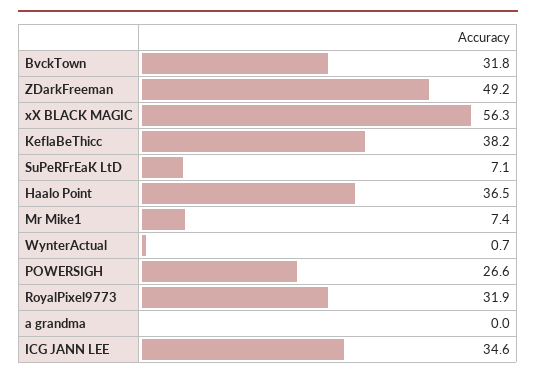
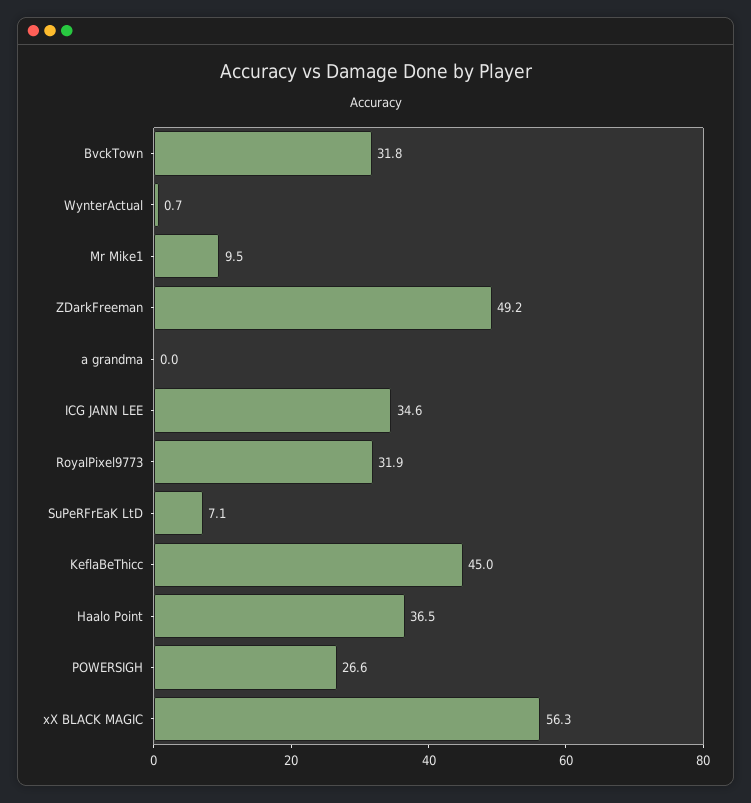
  {
    "BvckTown": 31.8,
    "ZDarkFreeman": 49.2,
    "xX BLACK MAGIC": 56.3,
-   "KeflaBeThicc": 38.2,
+   "KeflaBeThicc": 45,
    "SuPeRFrEaK LtD": 7.1,
    "Haalo Point": 36.5,
-   "Mr Mike1": 7.4,
+   "Mr Mike1": 9.5,
    "WynterActual": 0.7,
    "POWERSIGH": 26.6,
    "RoyalPixel9773": 31.9,
    "a grandma": 0,
    "ICG JANN LEE": 34.6
  }

